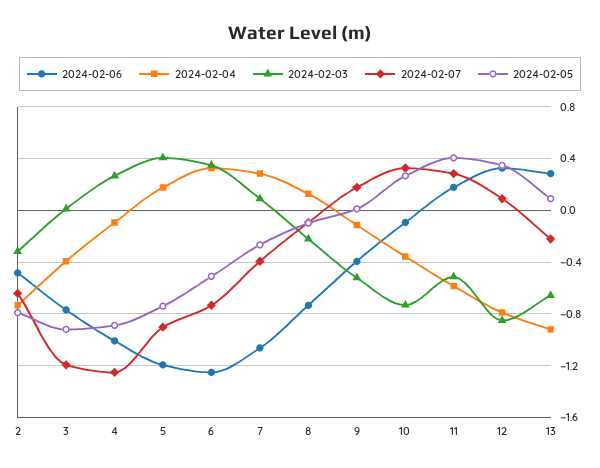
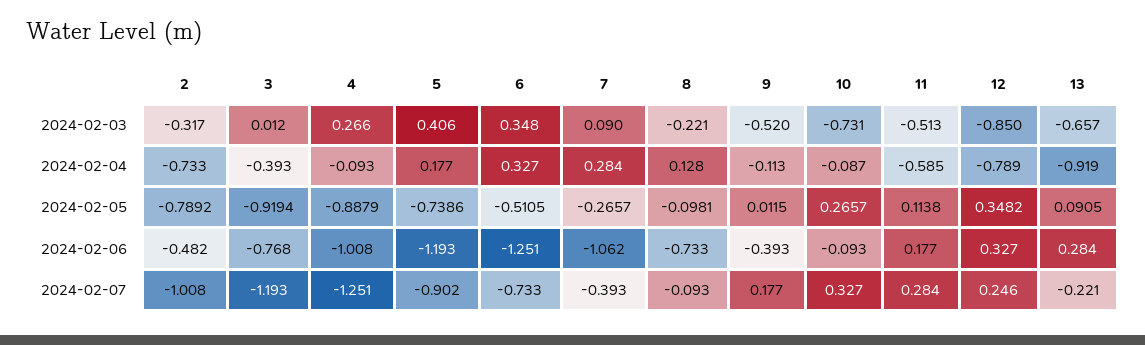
  {
    "2024-02-06": {
      "2": -0.482,
      "3": -0.768,
      "4": -1.008,
      "5": -1.193,
      "6": -1.251,
      "7": -1.062,
      "8": -0.733,
      "9": -0.393,
      "10": -0.093,
      "11": 0.177,
      "12": 0.327,
      "13": 0.284
    },
    "2024-02-04": {
      "2": -0.733,
      "3": -0.393,
      "4": -0.093,
      "5": 0.177,
      "6": 0.327,
      "7": 0.284,
      "8": 0.128,
      "9": -0.113,
-     "10": -0.35,
+     "10": -0.087,
      "11": -0.585,
      "12": -0.789,
      "13": -0.919
    },
    "2024-02-03": {
      "2": -0.317,
      "3": 0.012,
      "4": 0.266,
      "5": 0.406,
      "6": 0.348,
      "7": 0.09,
      "8": -0.221,
      "9": -0.52,
      "10": -0.731,
      "11": -0.513,
      "12": -0.85,
      "13": -0.657
    },
    "2024-02-07": {
-     "2": -0.65,
+     "2": -1.008,
      "3": -1.193,
      "4": -1.251,
      "5": -0.902,
      "6": -0.733,
      "7": -0.393,
      "8": -0.093,
      "9": 0.177,
      "10": 0.327,
      "11": 0.284,
-     "12": 0.1,
+     "12": 0.246,
      "13": -0.221
    },
    "2024-02-05": {
      "2": -0.7892,
      "3": -0.9194,
      "4": -0.8879,
      "5": -0.7386,
      "6": -0.5105,
      "7": -0.2657,
      "8": -0.0981,
      "9": 0.0115,
      "10": 0.2657,
-     "11": 0.4,
+     "11": 0.1138,
      "12": 0.3482,
      "13": 0.0905
    }
  }

